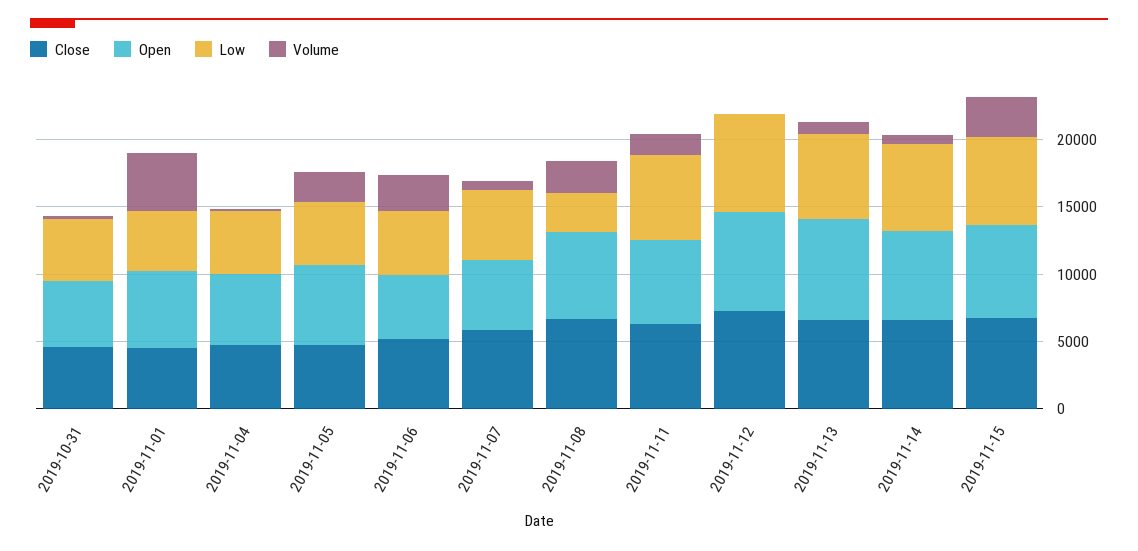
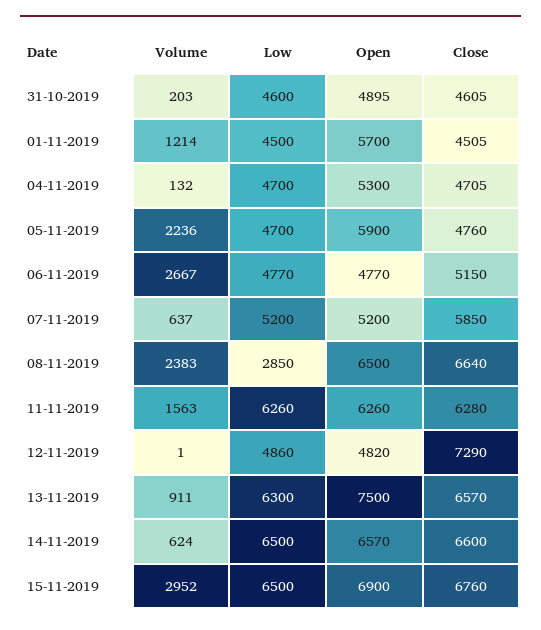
  {
    "Close": {
      "2019-10-31": 4605,
      "2019-11-01": 4505,
      "2019-11-04": 4705,
      "2019-11-05": 4760,
      "2019-11-06": 5150,
      "2019-11-07": 5850,
      "2019-11-08": 6640,
      "2019-11-11": 6280,
      "2019-11-12": 7290,
      "2019-11-13": 6570,
      "2019-11-14": 6600,
      "2019-11-15": 6760
    },
    "Open": {
      "2019-10-31": 4895,
      "2019-11-01": 5700,
      "2019-11-04": 5300,
      "2019-11-05": 5900,
      "2019-11-06": 4770,
      "2019-11-07": 5200,
      "2019-11-08": 6500,
      "2019-11-11": 6260,
-     "2019-11-12": 7000,
+     "2019-11-12": 4820,
      "2019-11-13": 7500,
      "2019-11-14": 6570,
      "2019-11-15": 6900
    },
    "Low": {
      "2019-10-31": 4600,
      "2019-11-01": 4500,
      "2019-11-04": 4700,
      "2019-11-05": 4700,
      "2019-11-06": 4770,
      "2019-11-07": 5200,
      "2019-11-08": 2850,
      "2019-11-11": 6260,
-     "2019-11-12": 7000,
+     "2019-11-12": 4860,
      "2019-11-13": 6300,
      "2019-11-14": 6500,
      "2019-11-15": 6500
    },
    "Volume": {
      "2019-10-31": 203,
-     "2019-11-01": 4000,
+     "2019-11-01": 1214,
      "2019-11-04": 132,
      "2019-11-05": 2236,
      "2019-11-06": 2667,
      "2019-11-07": 637,
      "2019-11-08": 2383,
      "2019-11-11": 1563,
      "2019-11-12": 1,
      "2019-11-13": 911,
      "2019-11-14": 624,
      "2019-11-15": 2952
    }
  }

